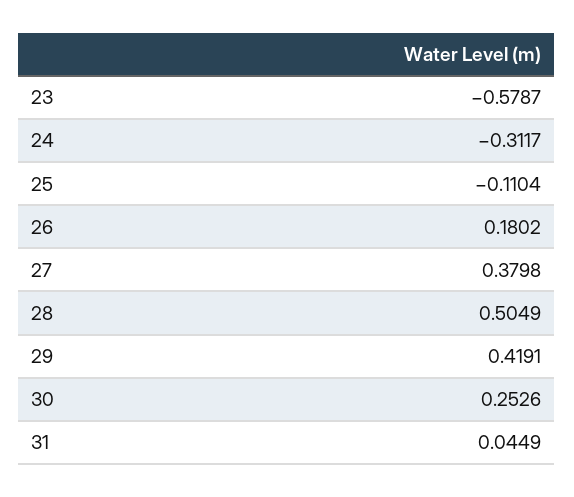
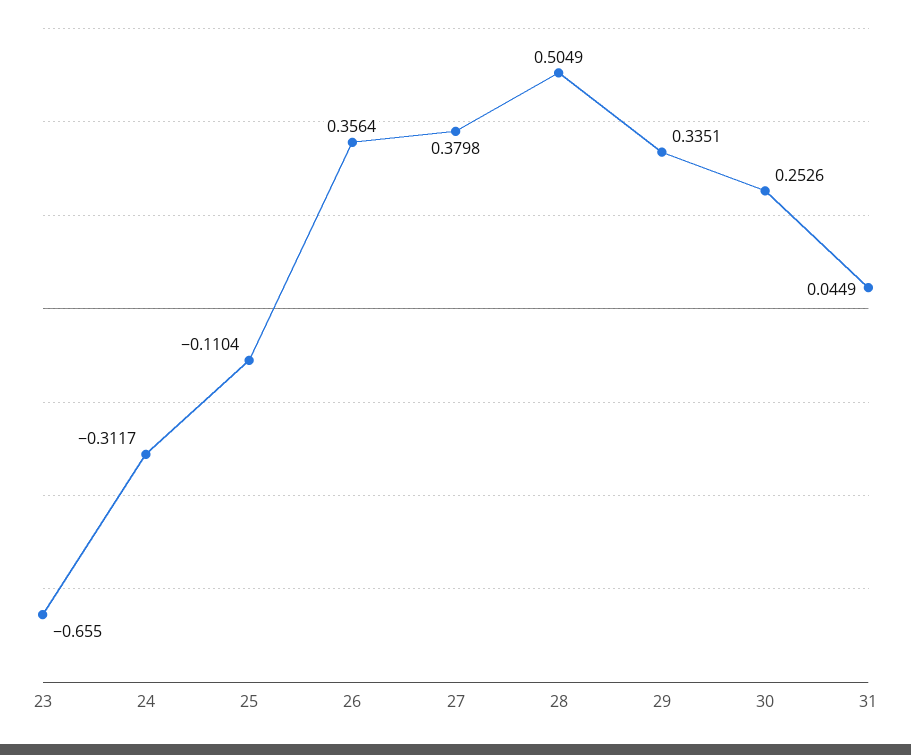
  {
-   "23": -0.5787,
+   "23": -0.655,
    "24": -0.3117,
    "25": -0.1104,
-   "26": 0.1802,
+   "26": 0.3564,
    "27": 0.3798,
    "28": 0.5049,
-   "29": 0.4191,
+   "29": 0.3351,
    "30": 0.2526,
    "31": 0.0449
  }

